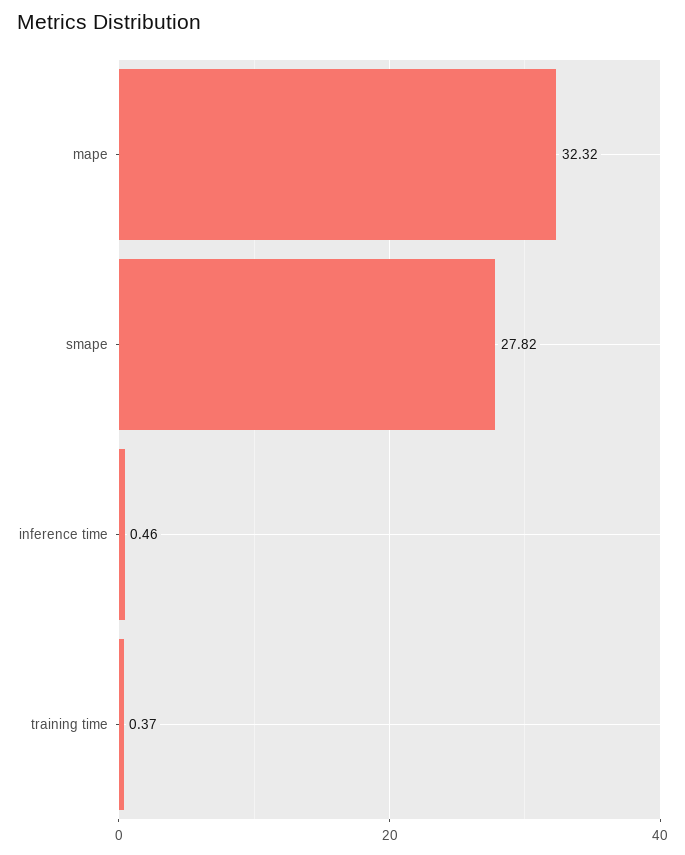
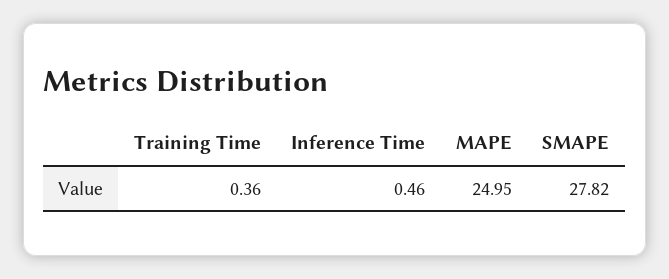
  {
-   "mape": 32.32,
+   "mape": 24.95,
    "smape": 27.82,
    "inference time": 0.46,
-   "training time": 0.37
+   "training time": 0.36
  }

